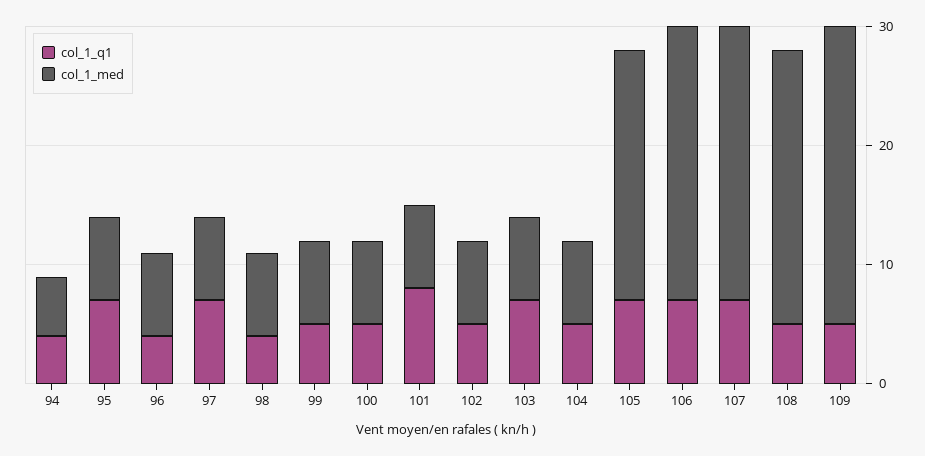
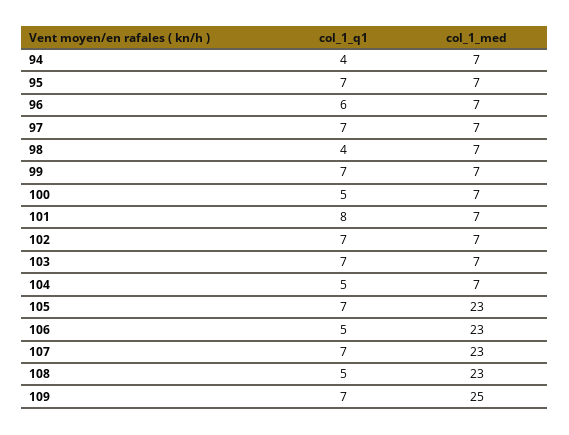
  {
    "col_1_q1": {
      "94": 4,
      "95": 7,
-     "96": 4,
+     "96": 6,
      "97": 7,
      "98": 4,
-     "99": 5,
+     "99": 7,
      "100": 5,
      "101": 8,
-     "102": 5,
+     "102": 7,
      "103": 7,
      "104": 5,
      "105": 7,
-     "106": 7,
+     "106": 5,
      "107": 7,
      "108": 5,
-     "109": 5
+     "109": 7
    },
    "col_1_med": {
-     "94": 5,
+     "94": 7,
      "95": 7,
      "96": 7,
      "97": 7,
      "98": 7,
      "99": 7,
      "100": 7,
      "101": 7,
      "102": 7,
      "103": 7,
      "104": 7,
-     "105": 21,
+     "105": 23,
      "106": 23,
      "107": 23,
      "108": 23,
      "109": 25
    }
  }

